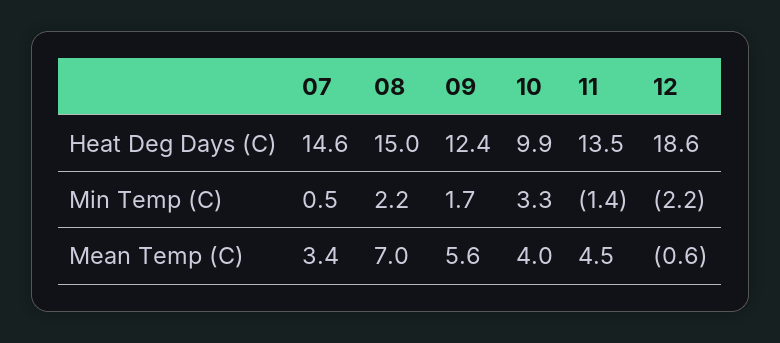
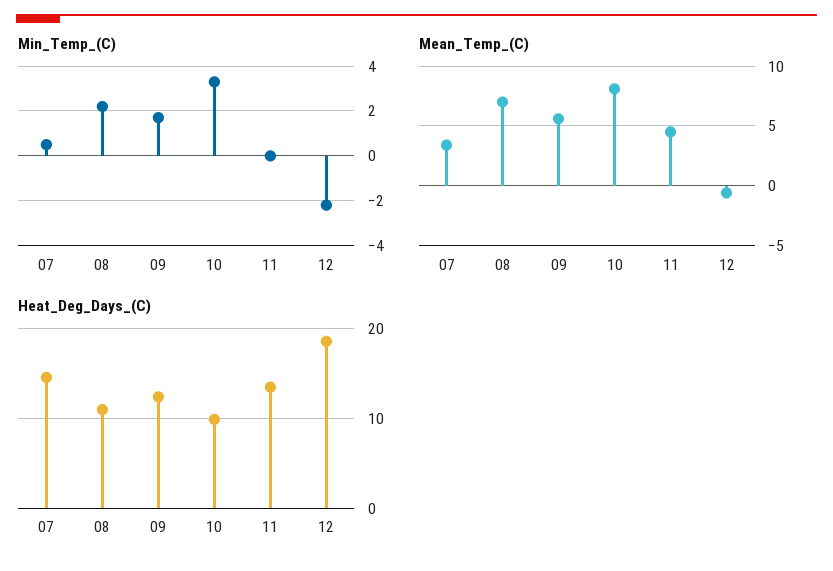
  {
    "Heat Deg Days (C)": {
      "07": 14.6,
-     "08": 15,
+     "08": 11,
      "09": 12.4,
      "10": 9.9,
      "11": 13.5,
      "12": 18.6
    },
    "Min Temp (C)": {
      "07": 0.5,
      "08": 2.2,
      "09": 1.7,
      "10": 3.3,
-     "11": -1.4,
+     "11": 0,
      "12": -2.2
    },
    "Mean Temp (C)": {
      "07": 3.4,
      "08": 7,
      "09": 5.6,
-     "10": 4,
+     "10": 8,
      "11": 4.5,
      "12": -0.6
    }
  }

